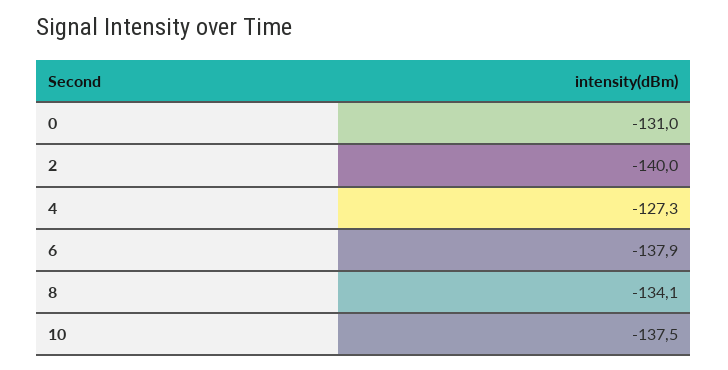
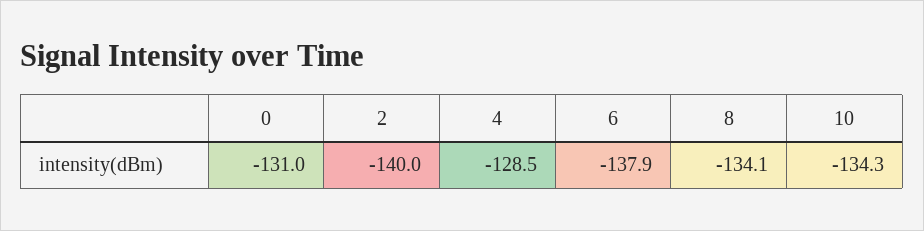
  {
    "0": -131,
    "2": -140,
-   "4": -127.3,
+   "4": -128.5,
    "6": -137.9,
    "8": -134.1,
-   "10": -137.5
+   "10": -134.3
  }

